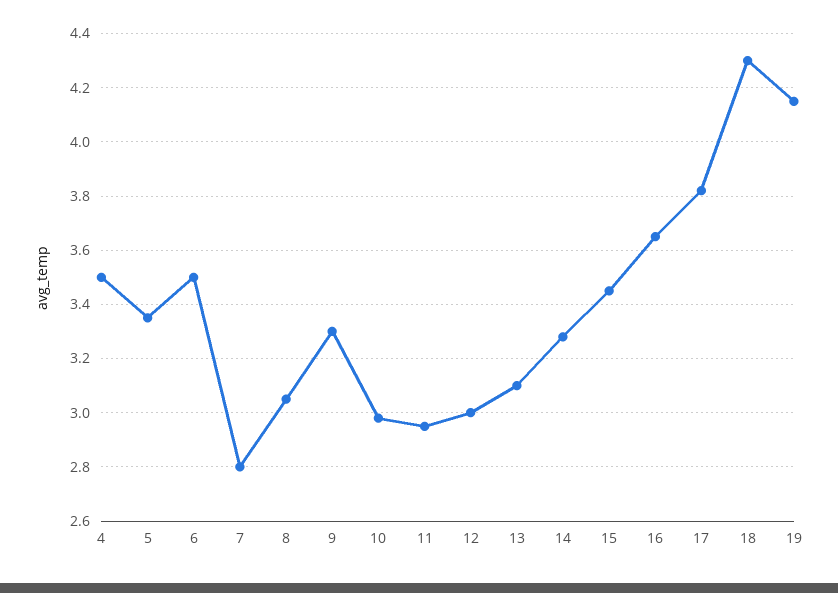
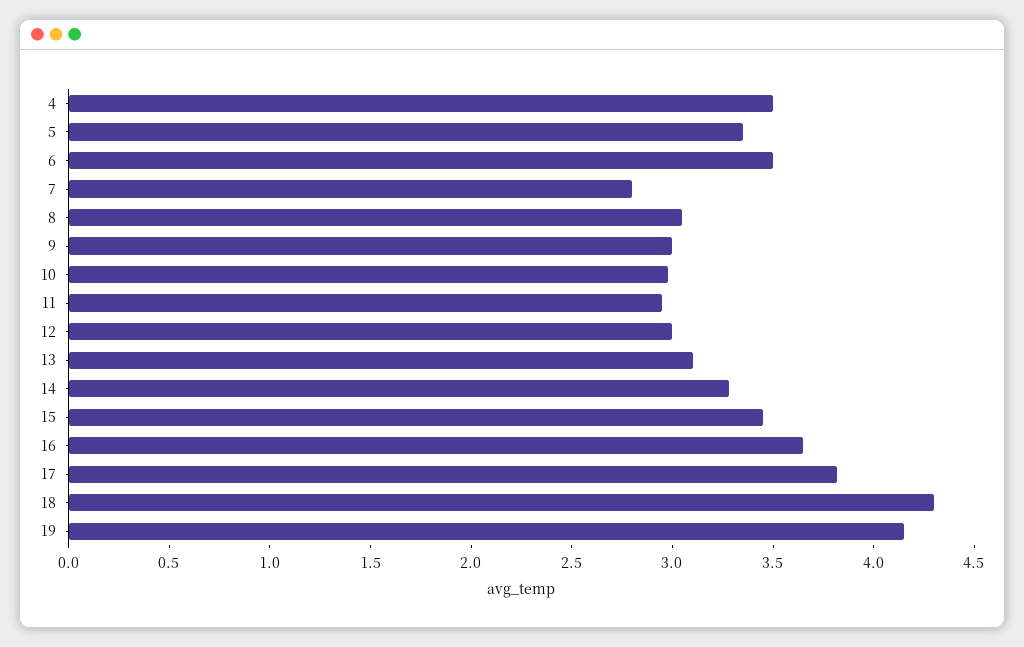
  {
    "4": 3.5,
    "5": 3.35,
    "6": 3.5,
    "7": 2.8,
    "8": 3.05,
-   "9": 3.3,
+   "9": 3,
    "10": 3,
    "11": 2.95,
    "12": 3,
    "13": 3.1,
    "14": 3.3,
    "15": 3.45,
    "16": 3.65,
    "17": 3.8,
    "18": 4.3,
    "19": 4.15
  }

